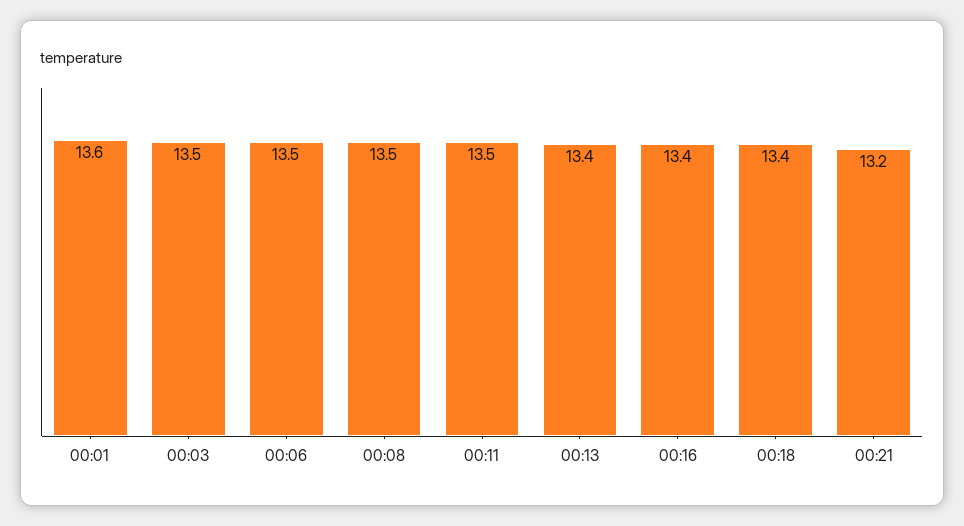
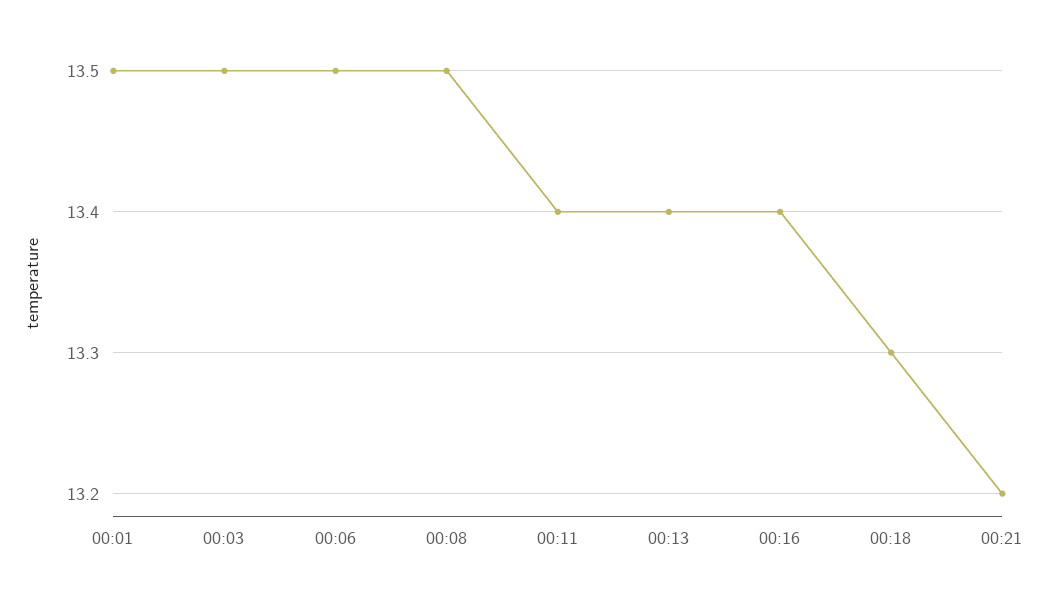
  {
-   "00:01": 13.6,
+   "00:01": 13.5,
    "00:03": 13.5,
    "00:06": 13.5,
    "00:08": 13.5,
-   "00:11": 13.5,
+   "00:11": 13.4,
    "00:13": 13.4,
    "00:16": 13.4,
-   "00:18": 13.4,
+   "00:18": 13.3,
    "00:21": 13.2
  }

